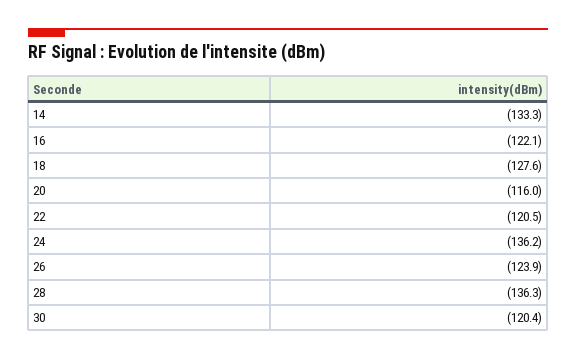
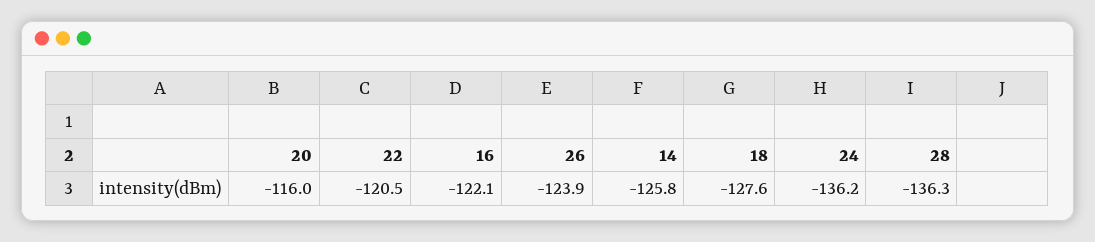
  {
-   "14": -133.3,
+   "14": -125.8,
    "16": -122.1,
    "18": -127.6,
    "20": -116,
    "22": -120.5,
    "24": -136.2,
    "26": -123.9,
-   "28": -136.3,
+   "28": -136.3
-   "30": -120.4
  }

